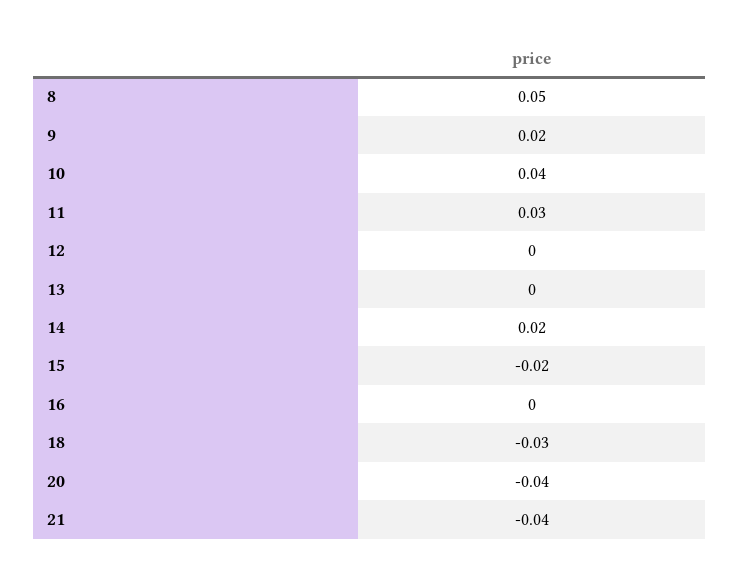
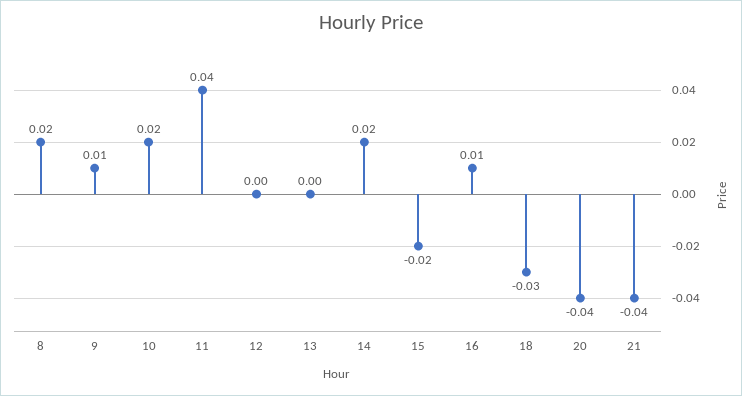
  {
-   "8": 0.05,
+   "8": 0.02,
-   "9": 0.02,
+   "9": 0.01,
-   "10": 0.04,
+   "10": 0.02,
-   "11": 0.03,
+   "11": 0.04,
    "12": 0,
    "13": 0,
    "14": 0.02,
    "15": -0.02,
-   "16": 0,
+   "16": 0.01,
    "18": -0.03,
    "20": -0.04,
    "21": -0.04
  }

